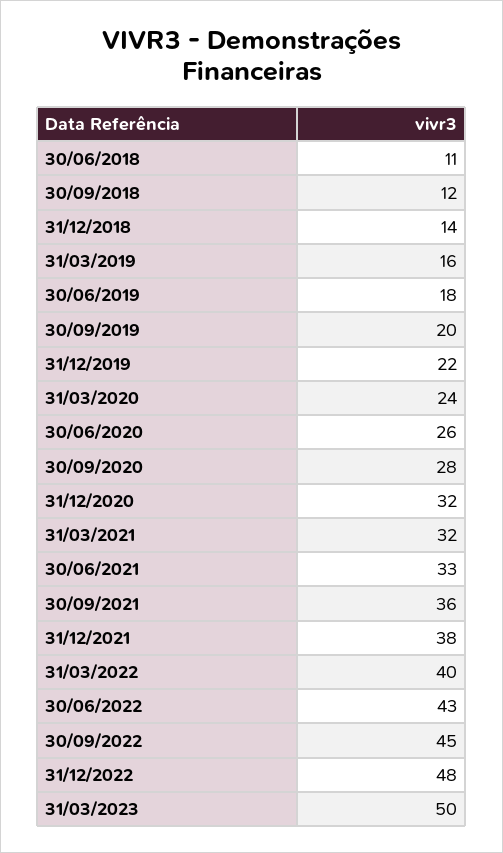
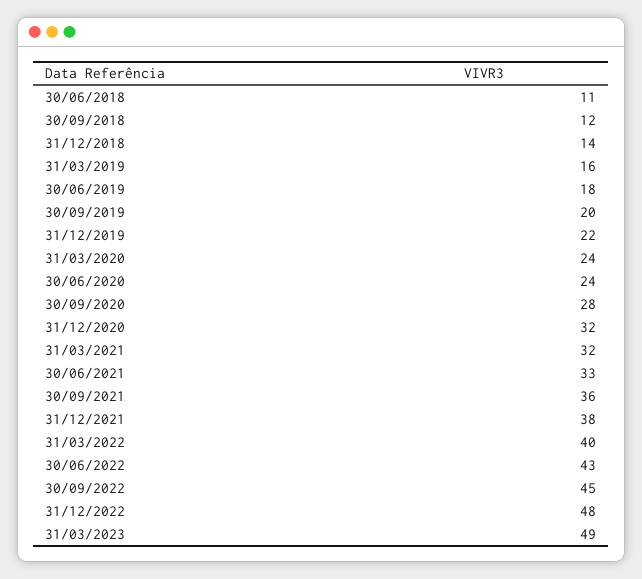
  {
    "30/06/2018": 11,
    "30/09/2018": 12,
    "31/12/2018": 14,
    "31/03/2019": 16,
    "30/06/2019": 18,
    "30/09/2019": 20,
    "31/12/2019": 22,
    "31/03/2020": 24,
-   "30/06/2020": 26,
+   "30/06/2020": 24,
    "30/09/2020": 28,
    "31/12/2020": 32,
    "31/03/2021": 32,
    "30/06/2021": 33,
    "30/09/2021": 36,
    "31/12/2021": 38,
    "31/03/2022": 40,
    "30/06/2022": 43,
    "30/09/2022": 45,
    "31/12/2022": 48,
-   "31/03/2023": 50
+   "31/03/2023": 49
  }

